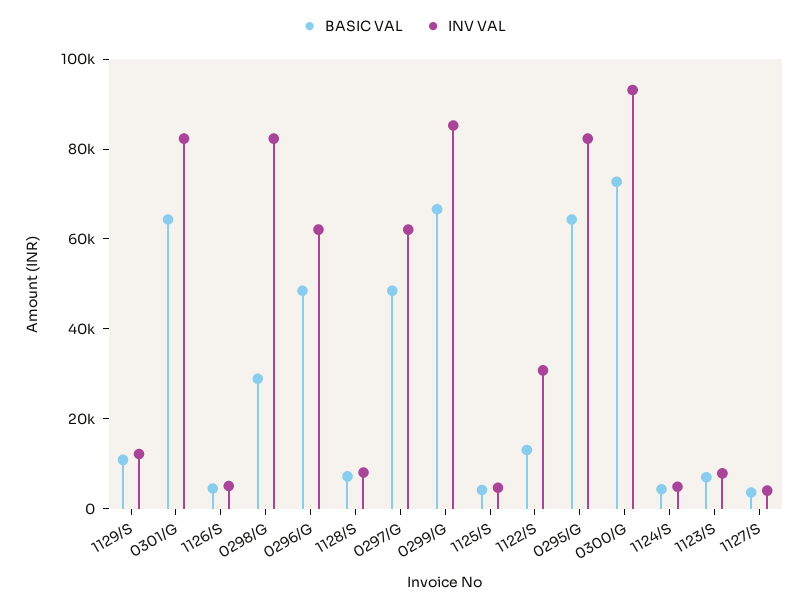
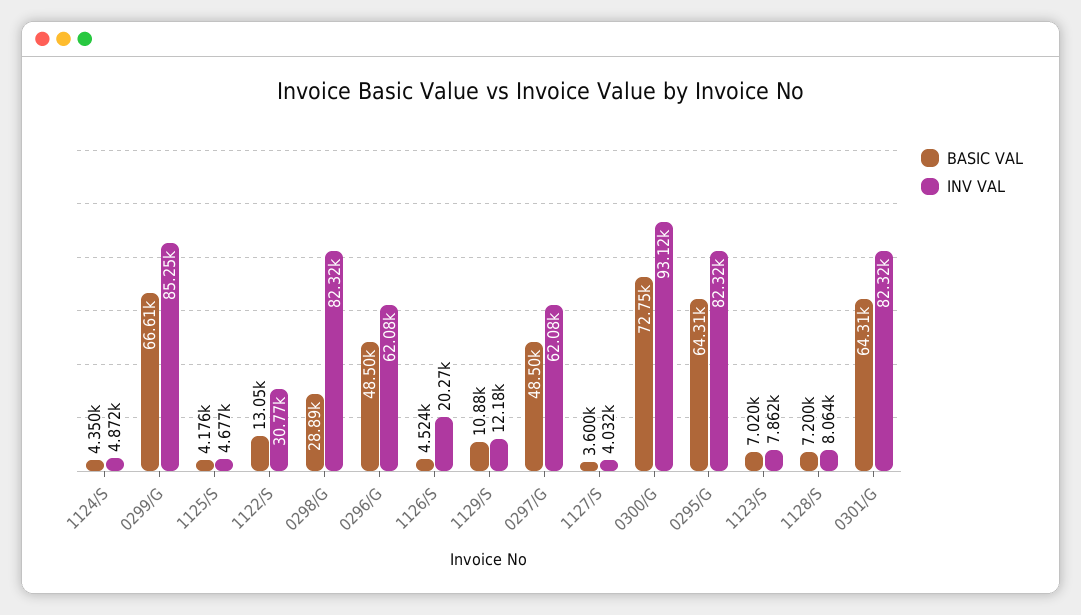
  {
    "BASIC VAL": {
      "1129/S": 10880,
      "0301/G": 64310,
      "1126/S": 4524,
      "0298/G": 28890,
      "0296/G": 48500,
      "1128/S": 7200,
      "0297/G": 48500,
      "0299/G": 66610,
      "1125/S": 4176,
      "1122/S": 13050,
      "0295/G": 64310,
      "0300/G": 72750,
      "1124/S": 4350,
      "1123/S": 7020,
      "1127/S": 3600
    },
    "INV VAL": {
      "1129/S": 12180,
      "0301/G": 82320,
-     "1126/S": 5000,
+     "1126/S": 20270,
      "0298/G": 82320,
      "0296/G": 62080,
      "1128/S": 8064,
      "0297/G": 62080,
      "0299/G": 85250,
      "1125/S": 4677,
      "1122/S": 30770,
      "0295/G": 82320,
      "0300/G": 93120,
      "1124/S": 4872,
      "1123/S": 7862,
      "1127/S": 4032
    }
  }

